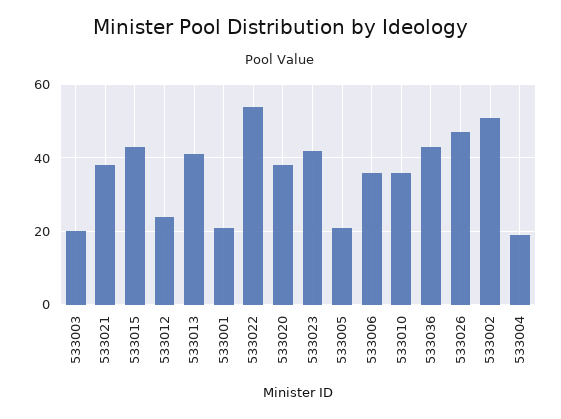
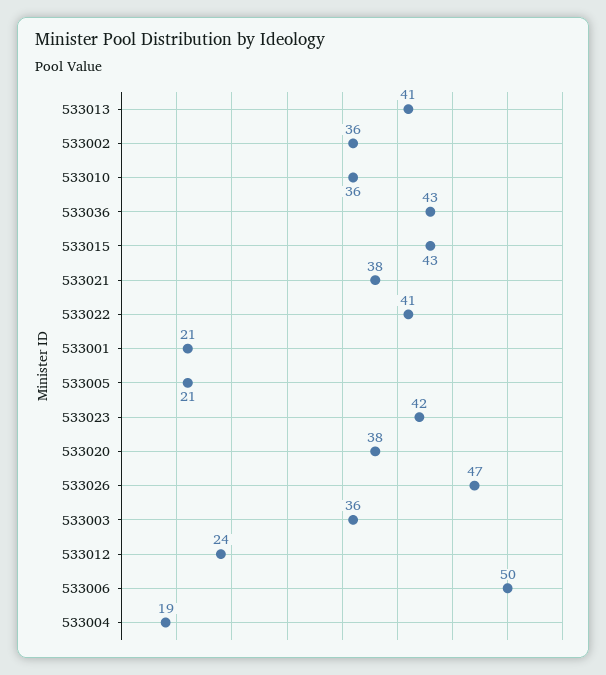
  {
-   "533003": 20,
+   "533003": 36,
    "533021": 38,
    "533015": 43,
    "533012": 24,
    "533013": 41,
    "533001": 21,
-   "533022": 55,
+   "533022": 41,
    "533020": 38,
    "533023": 42,
    "533005": 21,
-   "533006": 35,
+   "533006": 50,
    "533010": 36,
    "533036": 43,
    "533026": 47,
-   "533002": 50,
+   "533002": 36,
    "533004": 19
  }

